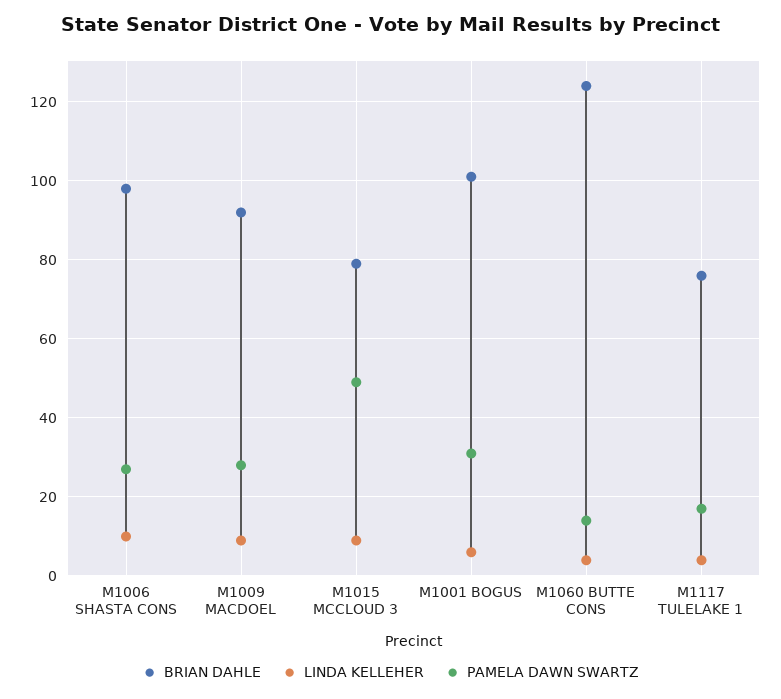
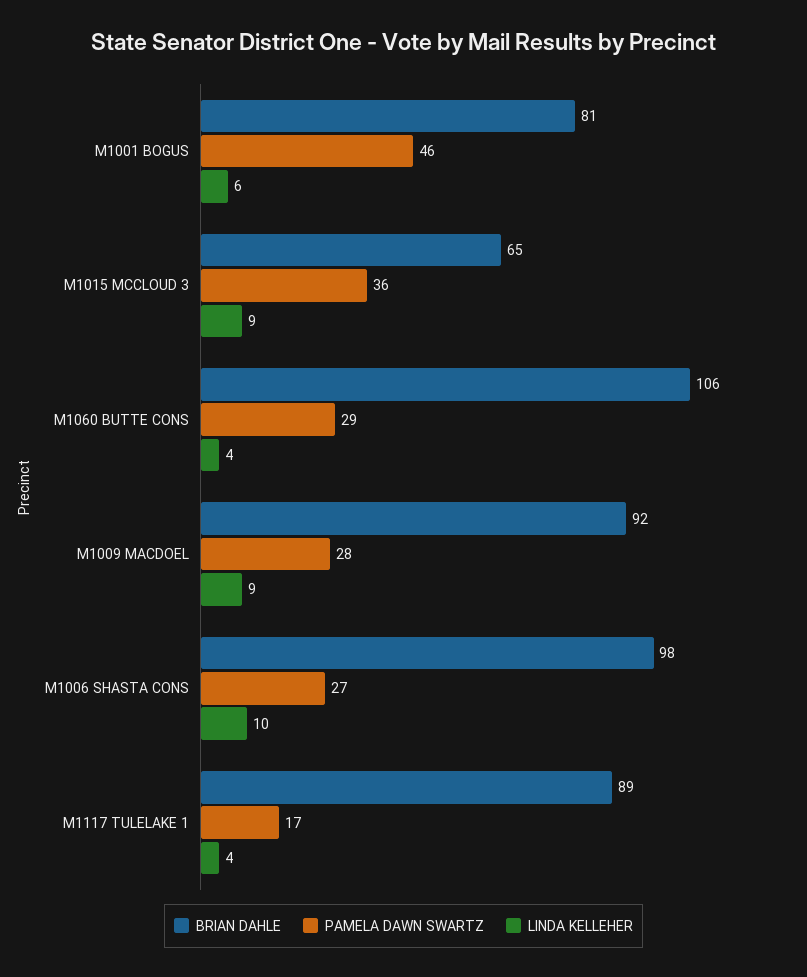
  {
    "BRIAN DAHLE": {
      "M1006 SHASTA CONS": 98,
      "M1009 MACDOEL": 92,
-     "M1015 MCCLOUD 3": 80,
+     "M1015 MCCLOUD 3": 65,
-     "M1001 BOGUS": 100,
+     "M1001 BOGUS": 81,
-     "M1060 BUTTE CONS": 125,
+     "M1060 BUTTE CONS": 106,
-     "M1117 TULELAKE 1": 75
+     "M1117 TULELAKE 1": 89
    },
    "LINDA KELLEHER": {
      "M1006 SHASTA CONS": 10,
      "M1009 MACDOEL": 9,
      "M1015 MCCLOUD 3": 9,
      "M1001 BOGUS": 6,
      "M1060 BUTTE CONS": 4,
      "M1117 TULELAKE 1": 4
    },
    "PAMELA DAWN SWARTZ": {
      "M1006 SHASTA CONS": 27,
      "M1009 MACDOEL": 28,
-     "M1015 MCCLOUD 3": 50,
+     "M1015 MCCLOUD 3": 36,
-     "M1001 BOGUS": 30,
+     "M1001 BOGUS": 46,
-     "M1060 BUTTE CONS": 15,
+     "M1060 BUTTE CONS": 29,
      "M1117 TULELAKE 1": 17
    }
  }

